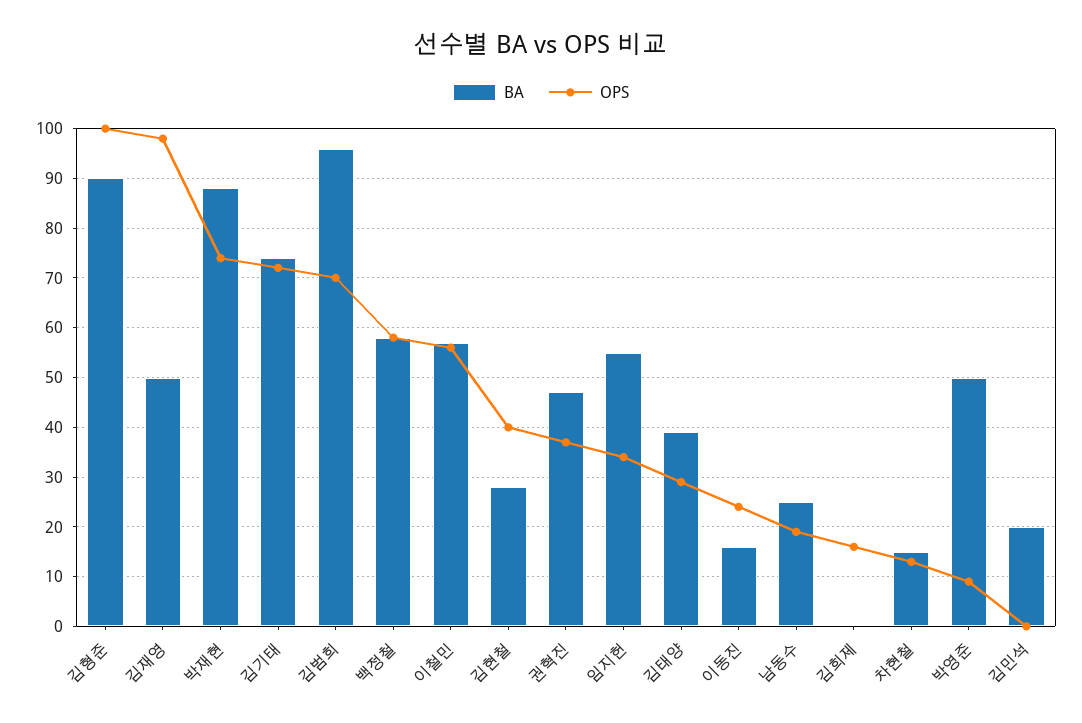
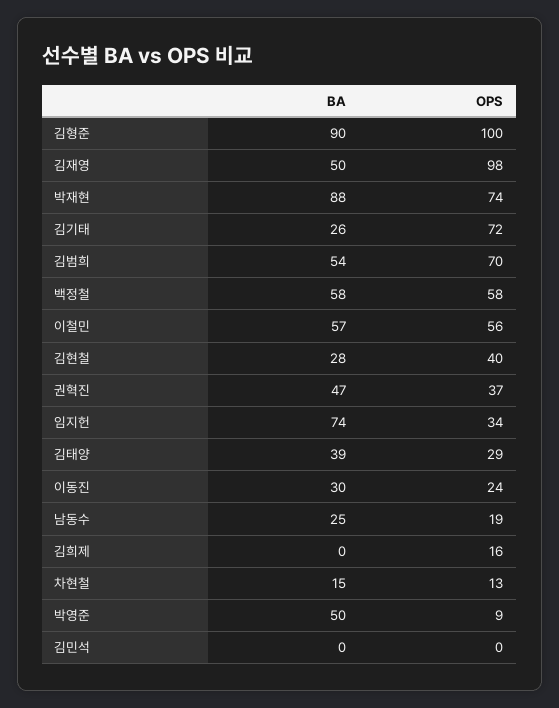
  {
    "BA": {
      "김형준": 90,
      "김재영": 50,
      "박재현": 88,
-     "김기태": 75,
+     "김기태": 26,
-     "김범희": 95,
+     "김범희": 54,
      "백정철": 58,
      "이철민": 57,
      "김현철": 28,
      "권혁진": 47,
-     "임지헌": 55,
+     "임지헌": 74,
      "김태양": 39,
-     "이동진": 15,
+     "이동진": 30,
      "남동수": 25,
      "김희제": 0,
      "차현철": 15,
      "박영준": 50,
-     "김민석": 20
+     "김민석": 0
    },
    "OPS": {
      "김형준": 100,
      "김재영": 98,
      "박재현": 74,
      "김기태": 72,
      "김범희": 70,
      "백정철": 58,
      "이철민": 56,
      "김현철": 40,
      "권혁진": 37,
      "임지헌": 34,
      "김태양": 29,
      "이동진": 24,
      "남동수": 19,
      "김희제": 16,
      "차현철": 13,
      "박영준": 9,
      "김민석": 0
    }
  }

